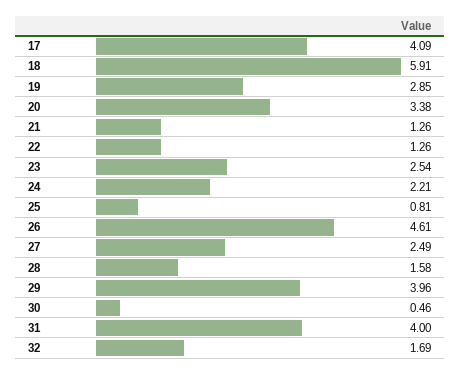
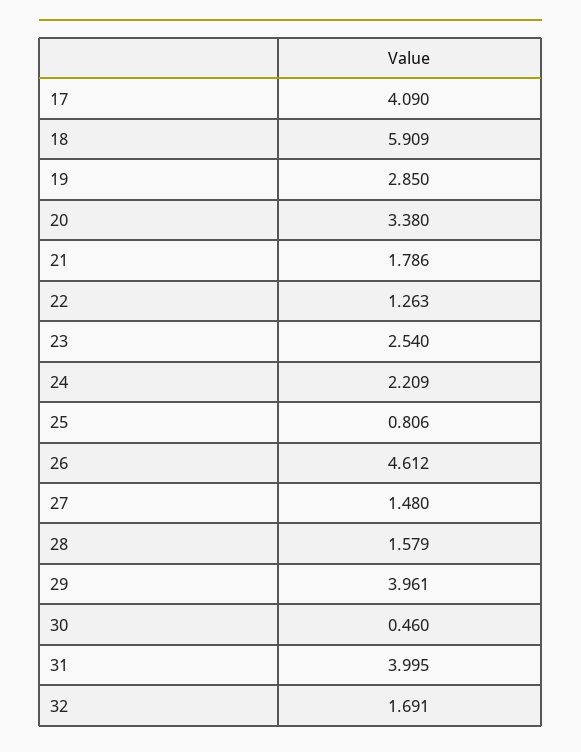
  {
    "17": 4.09,
    "18": 5.909,
    "19": 2.85,
    "20": 3.38,
-   "21": 1.26,
+   "21": 1.786,
    "22": 1.263,
    "23": 2.54,
    "24": 2.209,
    "25": 0.806,
    "26": 4.612,
-   "27": 2.49,
+   "27": 1.48,
    "28": 1.579,
    "29": 3.961,
    "30": 0.46,
    "31": 3.995,
    "32": 1.691
  }

